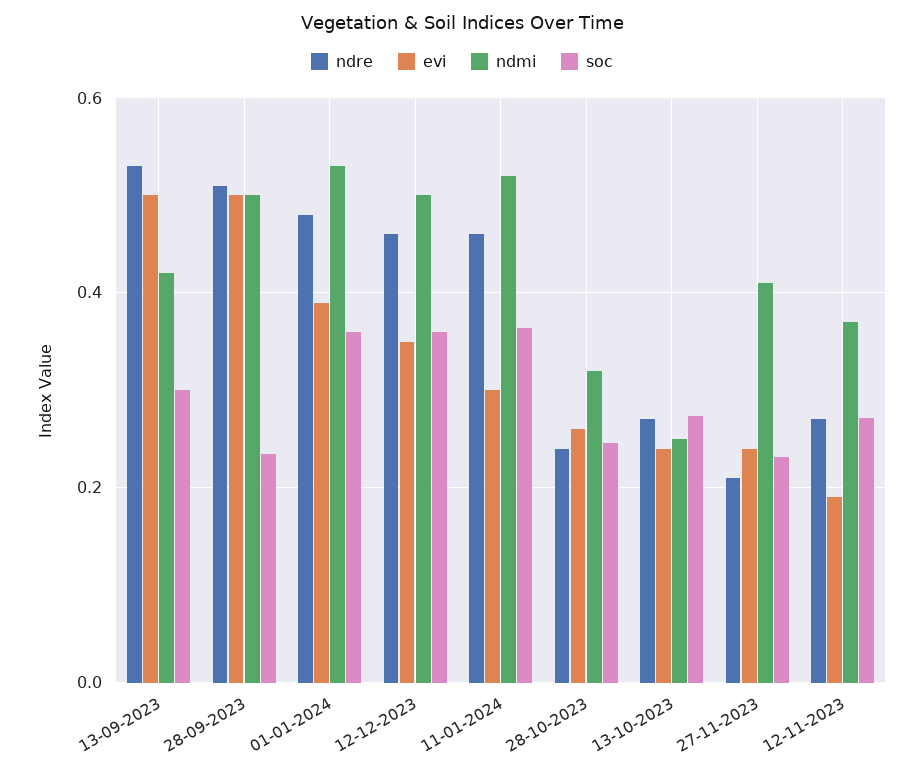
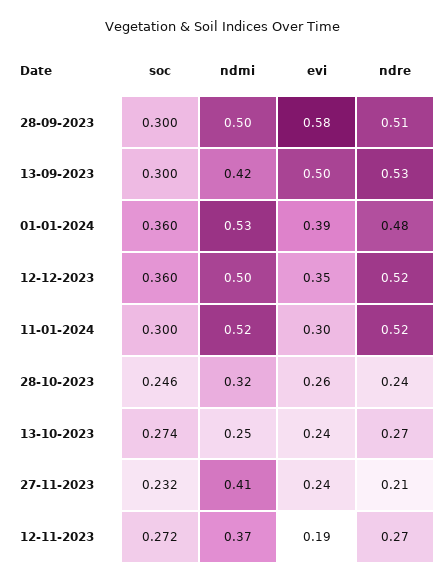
  {
    "ndre": {
      "13-09-2023": 0.53,
      "28-09-2023": 0.51,
      "01-01-2024": 0.48,
-     "12-12-2023": 0.46,
+     "12-12-2023": 0.52,
-     "11-01-2024": 0.46,
+     "11-01-2024": 0.52,
      "28-10-2023": 0.24,
      "13-10-2023": 0.27,
      "27-11-2023": 0.21,
      "12-11-2023": 0.27
    },
    "evi": {
      "13-09-2023": 0.5,
-     "28-09-2023": 0.5,
+     "28-09-2023": 0.58,
      "01-01-2024": 0.39,
      "12-12-2023": 0.35,
      "11-01-2024": 0.3,
      "28-10-2023": 0.26,
      "13-10-2023": 0.24,
      "27-11-2023": 0.24,
      "12-11-2023": 0.19
    },
    "ndmi": {
      "13-09-2023": 0.42,
      "28-09-2023": 0.5,
      "01-01-2024": 0.53,
      "12-12-2023": 0.5,
      "11-01-2024": 0.52,
      "28-10-2023": 0.32,
      "13-10-2023": 0.25,
      "27-11-2023": 0.41,
      "12-11-2023": 0.37
    },
    "soc": {
      "13-09-2023": 0.3,
-     "28-09-2023": 0.24,
+     "28-09-2023": 0.3,
      "01-01-2024": 0.36,
      "12-12-2023": 0.36,
-     "11-01-2024": 0.36,
+     "11-01-2024": 0.3,
      "28-10-2023": 0.246,
      "13-10-2023": 0.274,
      "27-11-2023": 0.232,
      "12-11-2023": 0.272
    }
  }

